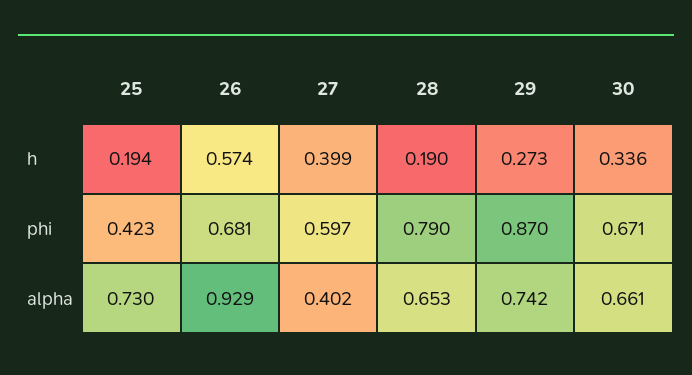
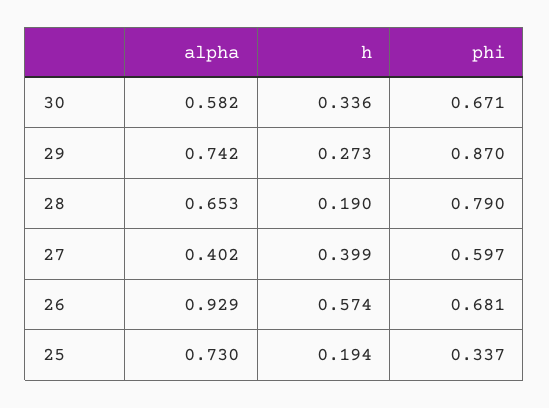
  {
    "25": {
      "h": 0.194,
-     "phi": 0.423,
+     "phi": 0.337,
      "alpha": 0.73
    },
    "26": {
      "h": 0.574,
      "phi": 0.681,
      "alpha": 0.929
    },
    "27": {
      "h": 0.399,
      "phi": 0.597,
      "alpha": 0.402
    },
    "28": {
      "h": 0.19,
      "phi": 0.79,
      "alpha": 0.653
    },
    "29": {
      "h": 0.273,
      "phi": 0.87,
      "alpha": 0.742
    },
    "30": {
      "h": 0.336,
      "phi": 0.671,
-     "alpha": 0.661
+     "alpha": 0.582
    }
  }

